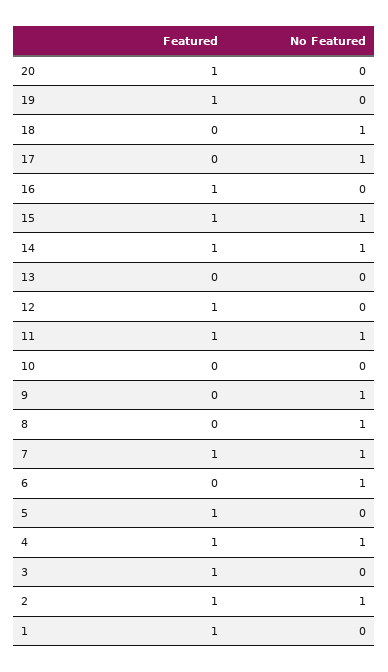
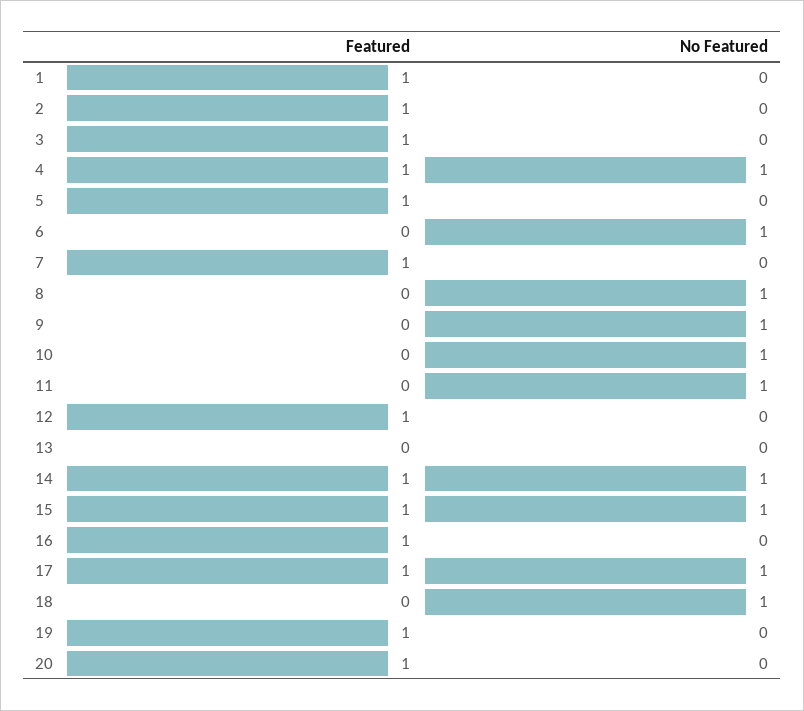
  {
    "Featured": {
      "20": 1,
      "19": 1,
      "18": 0,
-     "17": 0,
+     "17": 1,
      "16": 1,
      "15": 1,
      "14": 1,
      "13": 0,
      "12": 1,
-     "11": 1,
+     "11": 0,
      "10": 0,
      "9": 0,
      "8": 0,
      "7": 1,
      "6": 0,
      "5": 1,
      "4": 1,
      "3": 1,
      "2": 1,
      "1": 1
    },
    "No Featured": {
      "20": 0,
      "19": 0,
      "18": 1,
      "17": 1,
      "16": 0,
      "15": 1,
      "14": 1,
      "13": 0,
      "12": 0,
      "11": 1,
-     "10": 0,
+     "10": 1,
      "9": 1,
      "8": 1,
-     "7": 1,
+     "7": 0,
      "6": 1,
      "5": 0,
      "4": 1,
      "3": 0,
-     "2": 1,
+     "2": 0,
      "1": 0
    }
  }

